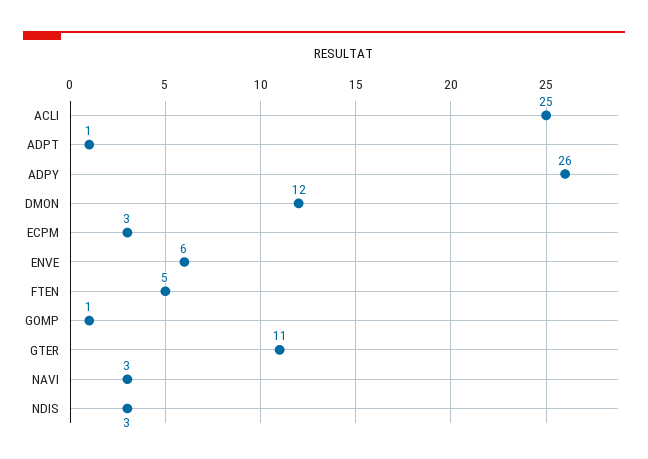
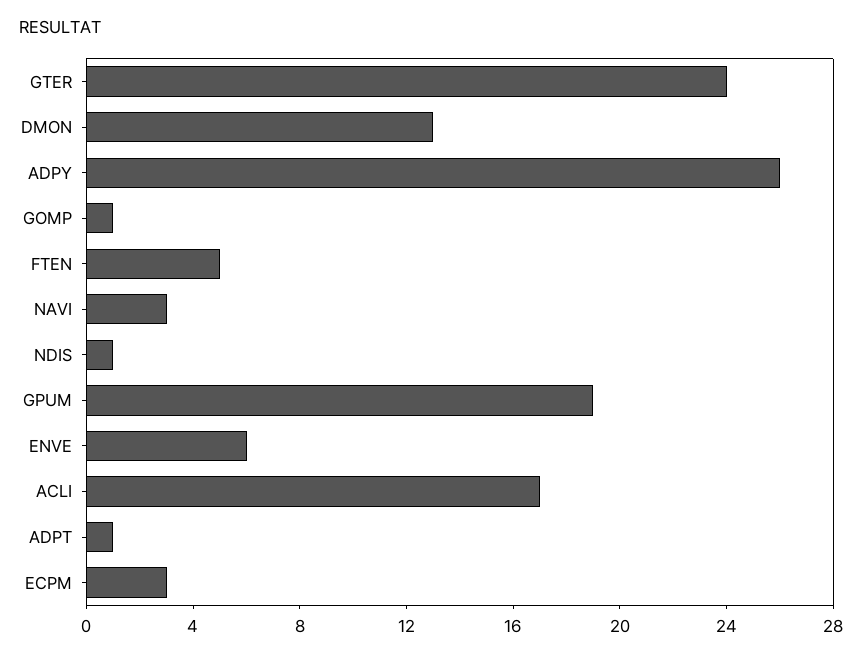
  {
-   "ACLI": 25,
+   "ACLI": 17,
    "ADPT": 1,
    "ADPY": 26,
-   "DMON": 12,
+   "DMON": 13,
    "ECPM": 3,
    "ENVE": 6,
    "FTEN": 5,
    "GOMP": 1,
-   "GTER": 11,
+   "GTER": 24,
    "NAVI": 3,
-   "NDIS": 3
+   "NDIS": 1,
+   "GPUM": 19
  }

